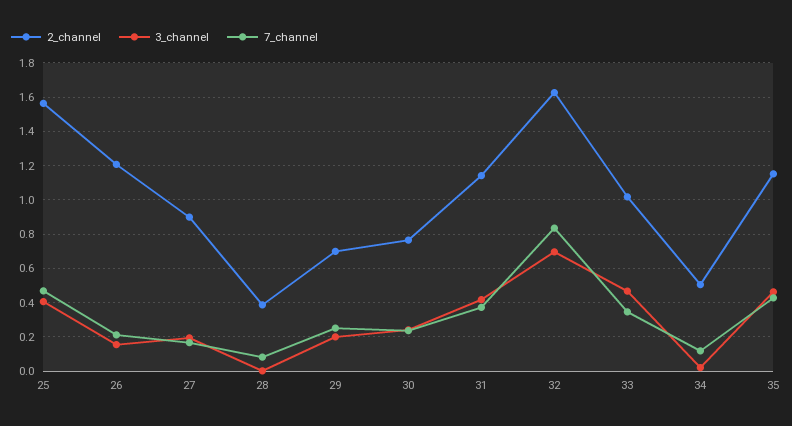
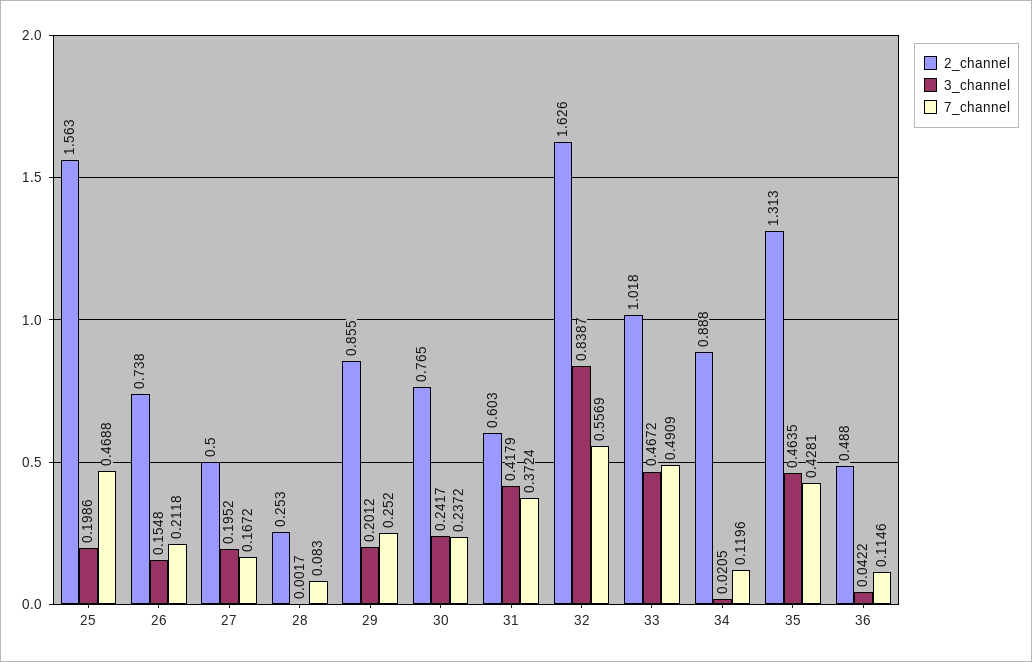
  {
    "2_channel": {
      "25": 1.563,
-     "26": 1.2,
+     "26": 0.738,
-     "27": 0.9,
+     "27": 0.5,
-     "28": 0.4,
+     "28": 0.253,
-     "29": 0.7,
+     "29": 0.855,
      "30": 0.765,
-     "31": 1.15,
+     "31": 0.603,
      "32": 1.626,
      "33": 1.018,
-     "34": 0.5,
+     "34": 0.888,
-     "35": 1.15
+     "35": 1.313,
+     "36": 0.488
    },
    "3_channel": {
-     "25": 0.4,
+     "25": 0.1986,
      "26": 0.1548,
      "27": 0.1952,
      "28": 0.0017,
      "29": 0.2012,
      "30": 0.2417,
      "31": 0.4179,
-     "32": 0.7,
+     "32": 0.8387,
      "33": 0.4672,
      "34": 0.0205,
-     "35": 0.4635
+     "35": 0.4635,
+     "36": 0.0422
    },
    "7_channel": {
      "25": 0.4688,
      "26": 0.2118,
      "27": 0.1672,
      "28": 0.083,
      "29": 0.252,
      "30": 0.2372,
      "31": 0.3724,
-     "32": 0.85,
+     "32": 0.5569,
-     "33": 0.35,
+     "33": 0.4909,
      "34": 0.1196,
-     "35": 0.4281
+     "35": 0.4281,
+     "36": 0.1146
    }
  }

